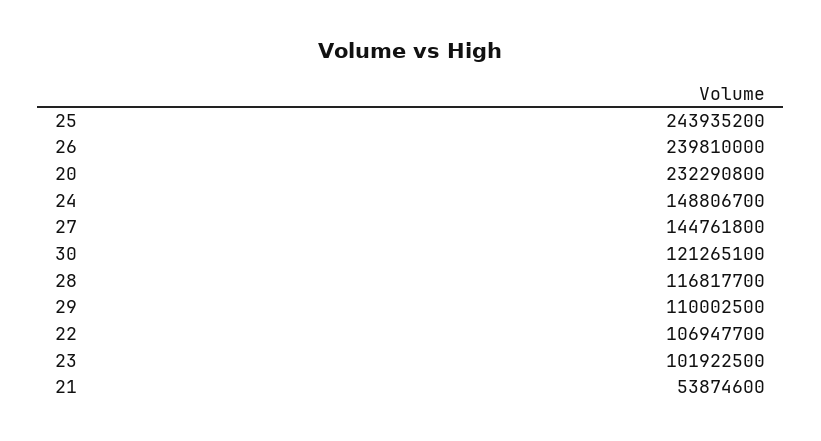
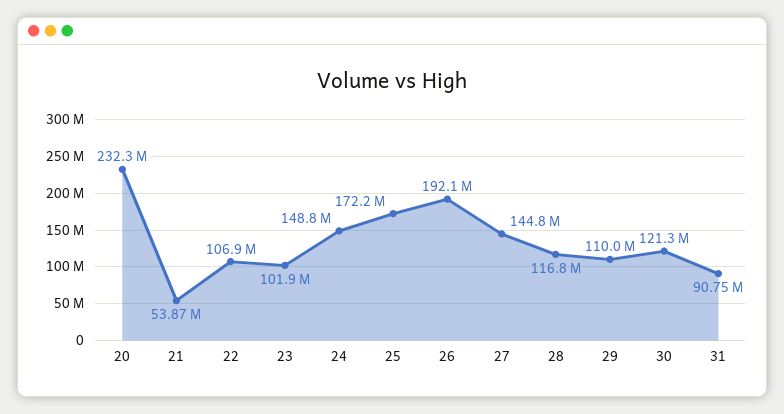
  {
-   "25": 243935200,
+   "25": 172200000,
-   "26": 239810000,
+   "26": 192100000,
    "20": 232290800,
    "24": 148806700,
    "27": 144761800,
    "30": 121265100,
    "28": 116817700,
    "29": 110002500,
    "22": 106947700,
    "23": 101922500,
-   "21": 53874600
+   "21": 53874600,
+   "31": 90750000
  }

